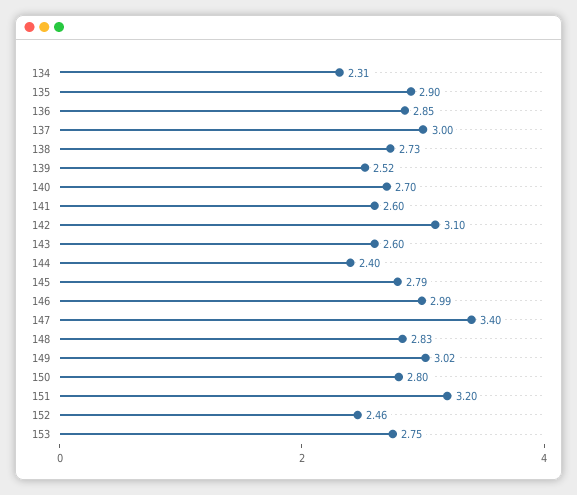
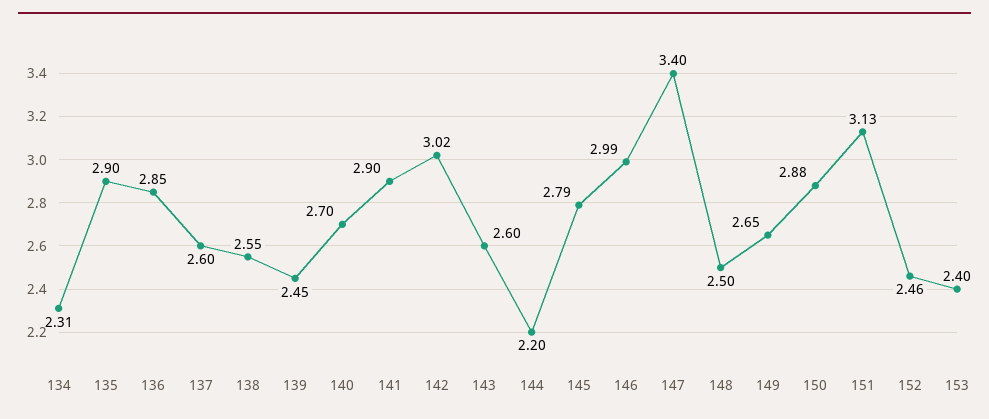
  {
    "134": 2.31,
    "135": 2.9,
    "136": 2.85,
-   "137": 3,
+   "137": 2.6,
-   "138": 2.73,
+   "138": 2.55,
-   "139": 2.52,
+   "139": 2.45,
    "140": 2.7,
-   "141": 2.6,
+   "141": 2.9,
-   "142": 3.1,
+   "142": 3.02,
    "143": 2.6,
-   "144": 2.4,
+   "144": 2.2,
    "145": 2.79,
    "146": 2.99,
    "147": 3.4,
-   "148": 2.83,
+   "148": 2.5,
-   "149": 3.02,
+   "149": 2.65,
-   "150": 2.8,
+   "150": 2.88,
-   "151": 3.2,
+   "151": 3.13,
    "152": 2.46,
-   "153": 2.75
+   "153": 2.4
  }

